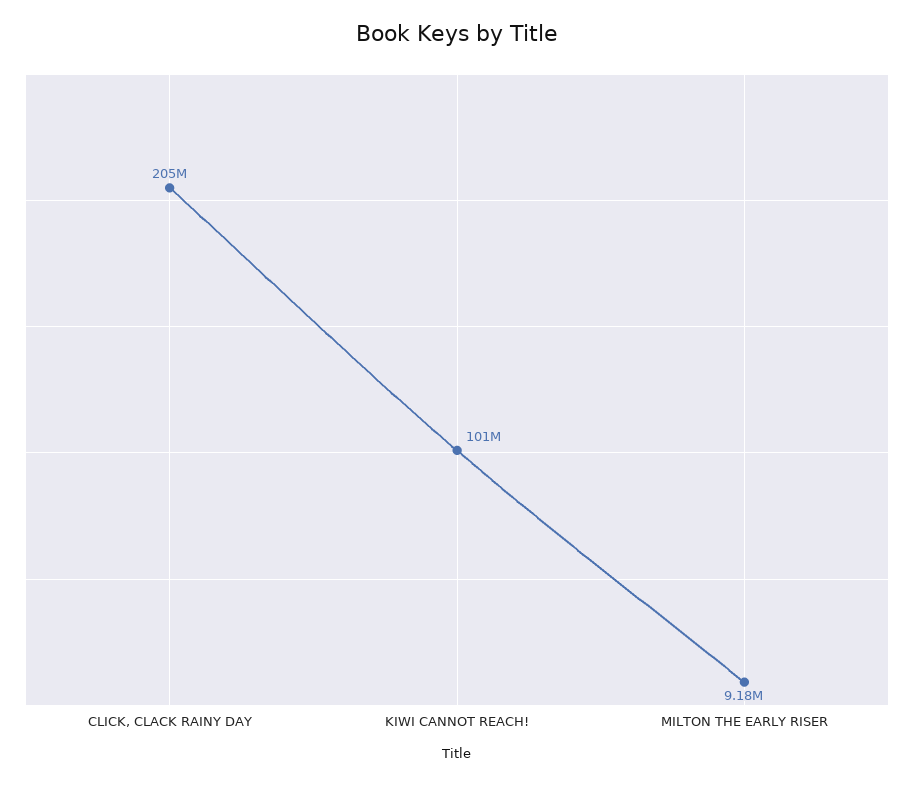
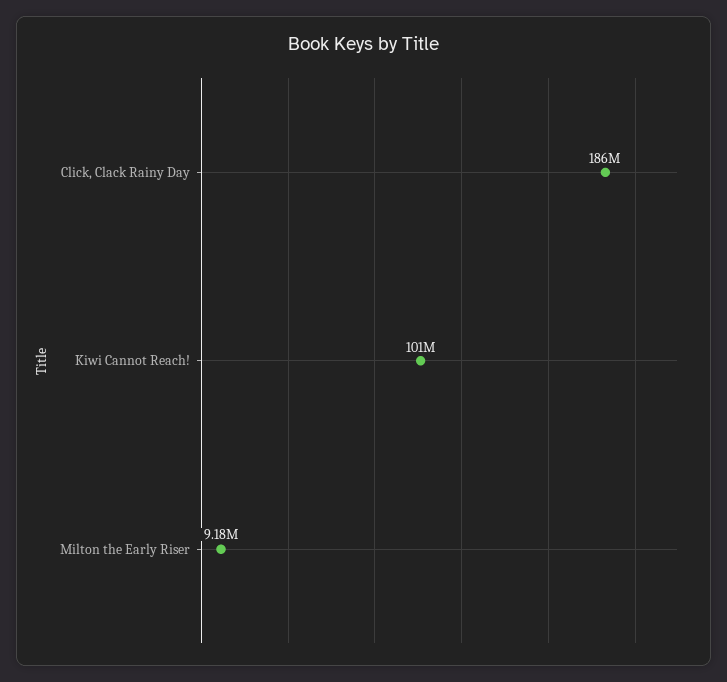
  {
-   "CLICK, CLACK RAINY DAY": 205000000,
+   "CLICK, CLACK RAINY DAY": 186000000,
    "KIWI CANNOT REACH!": 101000000,
    "MILTON THE EARLY RISER": 9180000
  }

